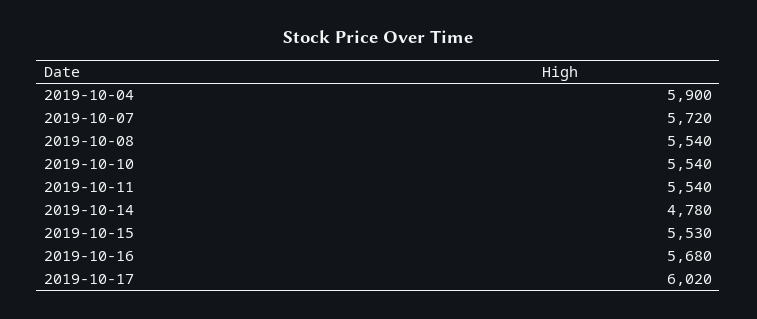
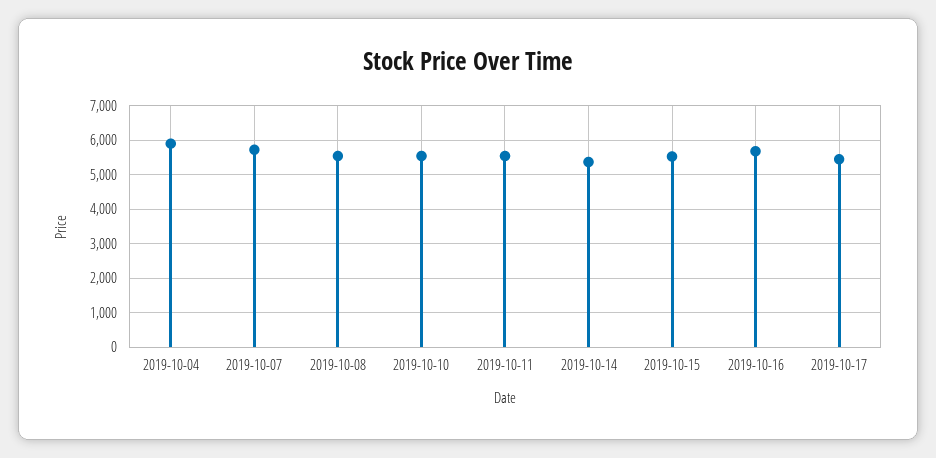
  {
    "2019-10-04": 5900,
    "2019-10-07": 5720,
    "2019-10-08": 5540,
    "2019-10-10": 5540,
    "2019-10-11": 5540,
-   "2019-10-14": 4780,
+   "2019-10-14": 5400,
    "2019-10-15": 5530,
    "2019-10-16": 5680,
-   "2019-10-17": 6020
+   "2019-10-17": 5400
  }

